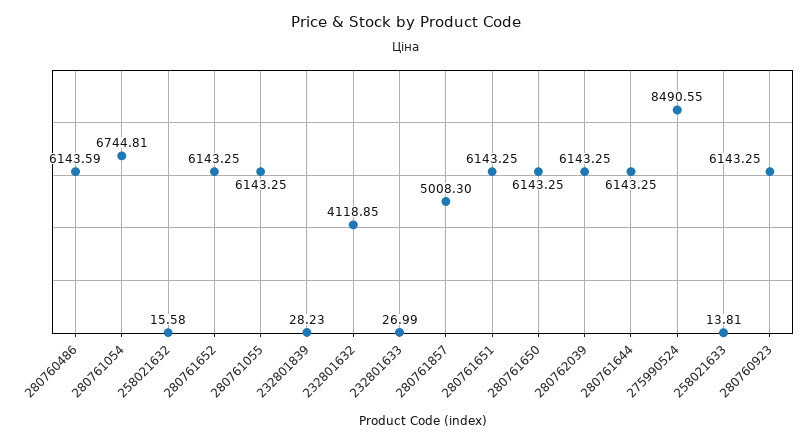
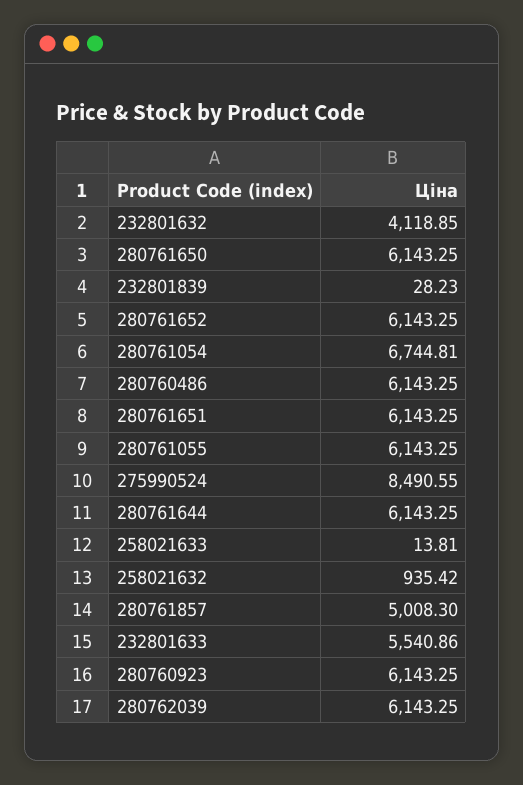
  {
-   "280760486": 6143.59,
+   "280760486": 6143.25,
    "280761054": 6744.81,
-   "258021632": 15.58,
+   "258021632": 935.42,
    "280761652": 6143.25,
    "280761055": 6143.25,
    "232801839": 28.23,
    "232801632": 4118.85,
-   "232801633": 26.99,
+   "232801633": 5540.86,
    "280761857": 5008.3,
    "280761651": 6143.25,
    "280761650": 6143.25,
    "280762039": 6143.25,
    "280761644": 6143.25,
    "275990524": 8490.55,
    "258021633": 13.81,
    "280760923": 6143.25
  }

